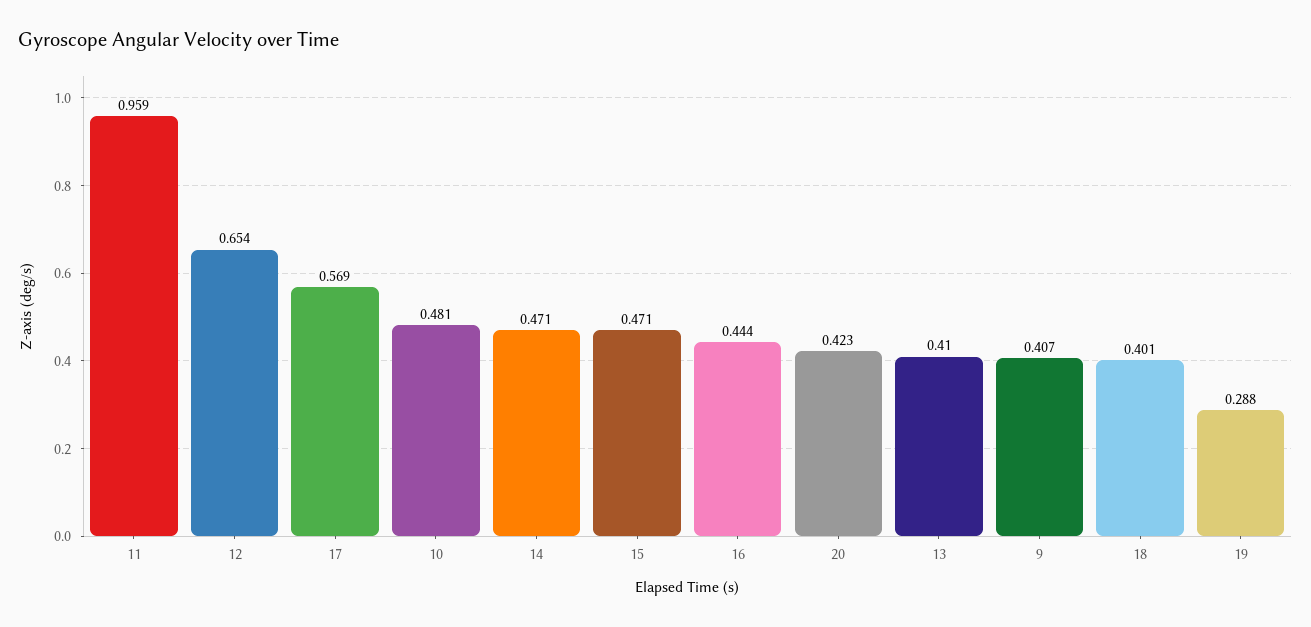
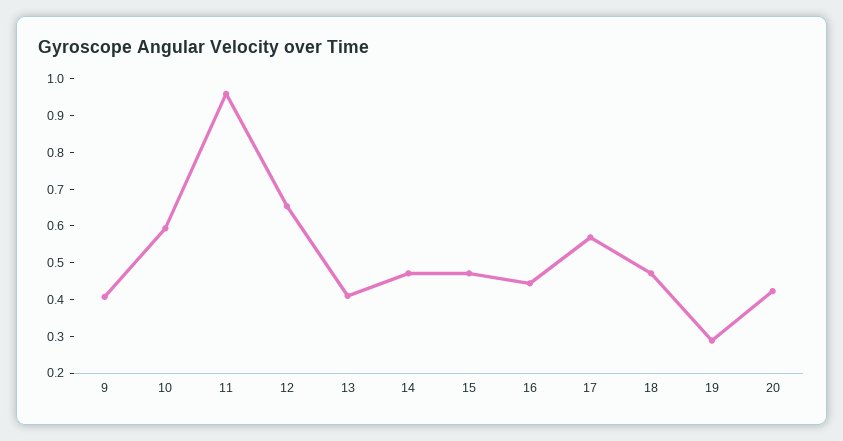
  {
    "11": 0.959,
    "12": 0.654,
    "17": 0.569,
-   "10": 0.481,
+   "10": 0.6,
    "14": 0.471,
    "15": 0.471,
    "16": 0.444,
    "20": 0.423,
    "13": 0.41,
    "9": 0.407,
-   "18": 0.401,
+   "18": 0.475,
    "19": 0.288
  }

